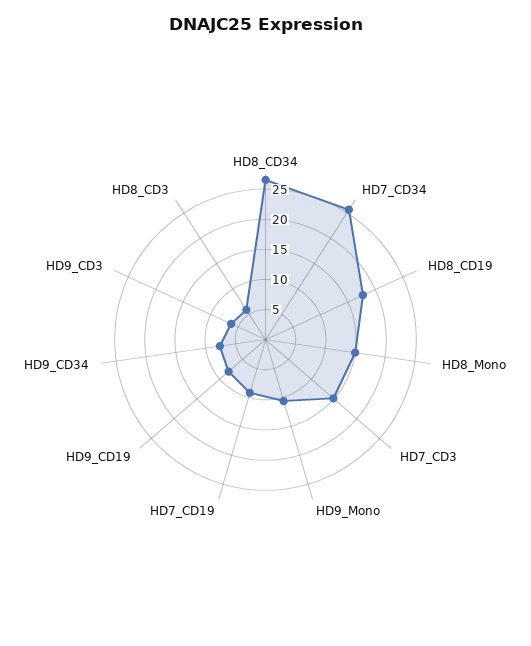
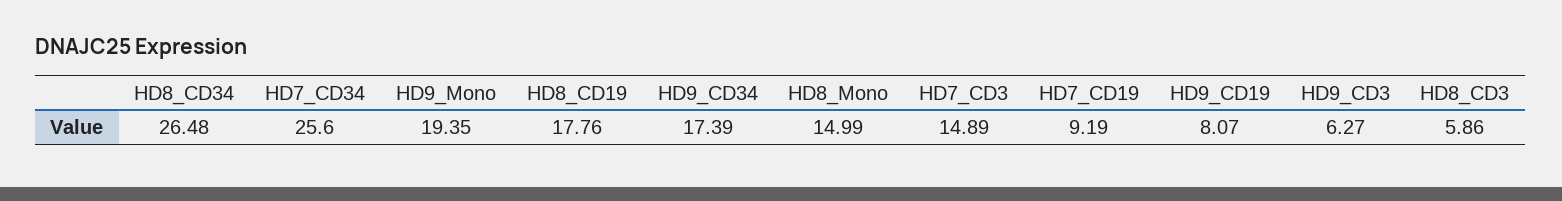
  {
    "HD8_CD34": 26.48,
    "HD7_CD34": 25.6,
    "HD8_CD19": 17.76,
    "HD8_Mono": 14.99,
    "HD7_CD3": 14.89,
-   "HD9_Mono": 10,
+   "HD9_Mono": 19.35,
    "HD7_CD19": 9.19,
    "HD9_CD19": 8.07,
-   "HD9_CD34": 7.5,
+   "HD9_CD34": 17.39,
    "HD9_CD3": 6.27,
    "HD8_CD3": 5.86
  }

